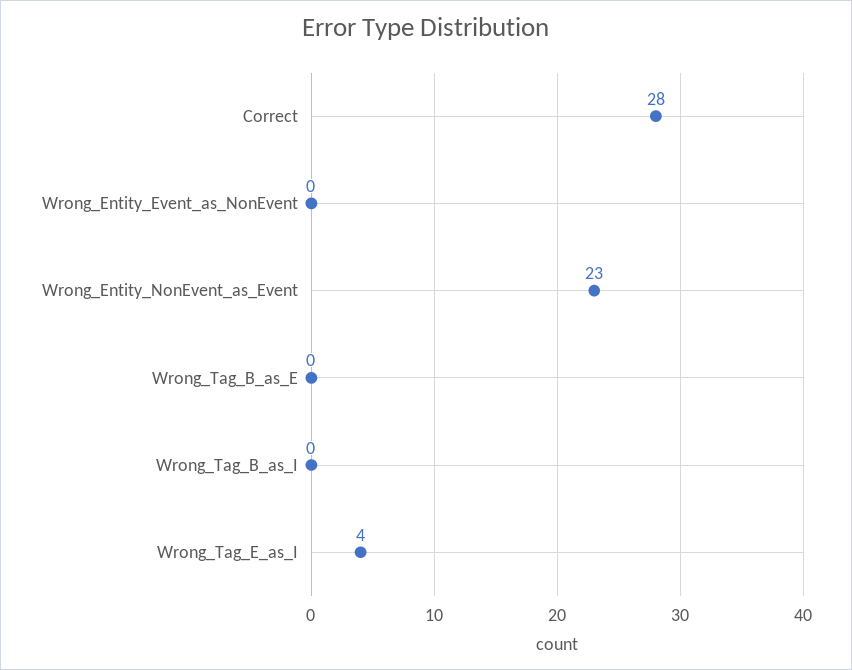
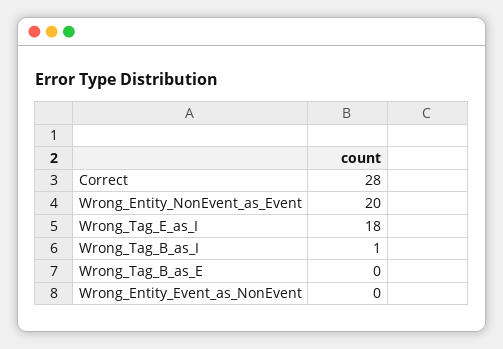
  {
    "Correct": 28,
    "Wrong_Entity_Event_as_NonEvent": 0,
-   "Wrong_Entity_NonEvent_as_Event": 23,
+   "Wrong_Entity_NonEvent_as_Event": 20,
    "Wrong_Tag_B_as_E": 0,
-   "Wrong_Tag_B_as_I": 0,
+   "Wrong_Tag_B_as_I": 1,
-   "Wrong_Tag_E_as_I": 4
+   "Wrong_Tag_E_as_I": 18
  }

